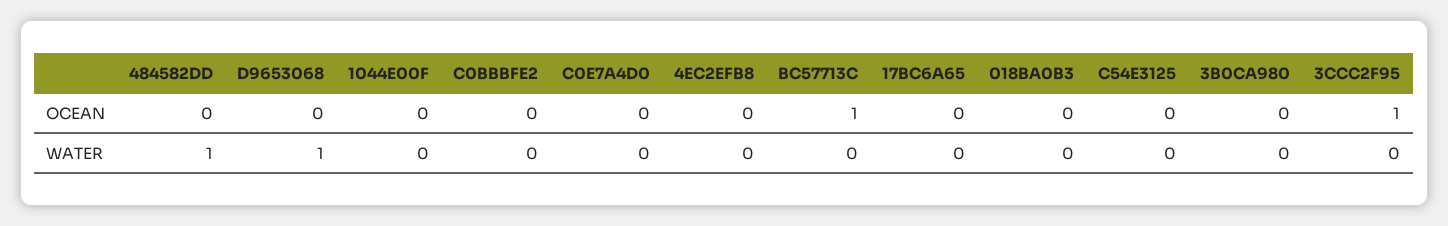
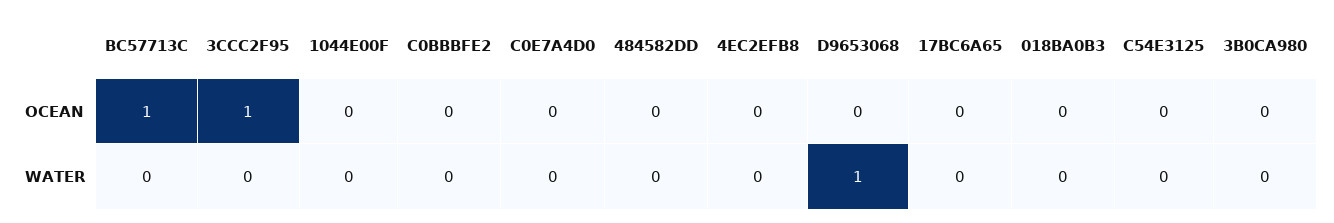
  {
    "484582DD": {
      "OCEAN": 0,
-     "WATER": 1
+     "WATER": 0
    },
    "D9653068": {
      "OCEAN": 0,
      "WATER": 1
    },
    "1044E00F": {
      "OCEAN": 0,
      "WATER": 0
    },
    "C0BBBFE2": {
      "OCEAN": 0,
      "WATER": 0
    },
    "C0E7A4D0": {
      "OCEAN": 0,
      "WATER": 0
    },
    "4EC2EFB8": {
      "OCEAN": 0,
      "WATER": 0
    },
    "BC57713C": {
      "OCEAN": 1,
      "WATER": 0
    },
    "17BC6A65": {
      "OCEAN": 0,
      "WATER": 0
    },
    "018BA0B3": {
      "OCEAN": 0,
      "WATER": 0
    },
    "C54E3125": {
      "OCEAN": 0,
      "WATER": 0
    },
    "3B0CA980": {
      "OCEAN": 0,
      "WATER": 0
    },
    "3CCC2F95": {
      "OCEAN": 1,
      "WATER": 0
    }
  }

